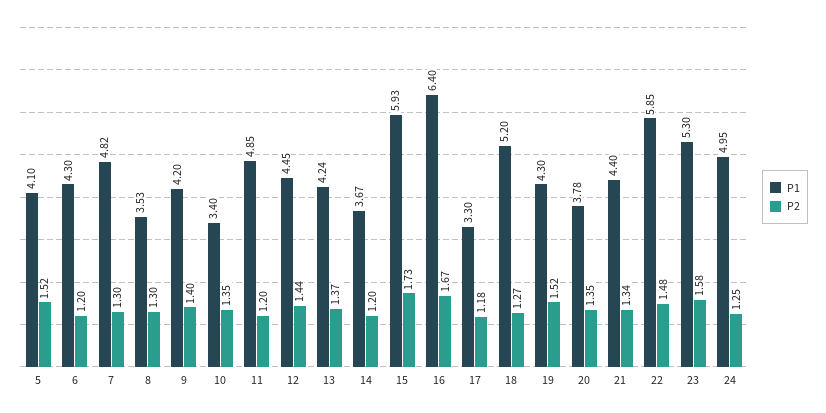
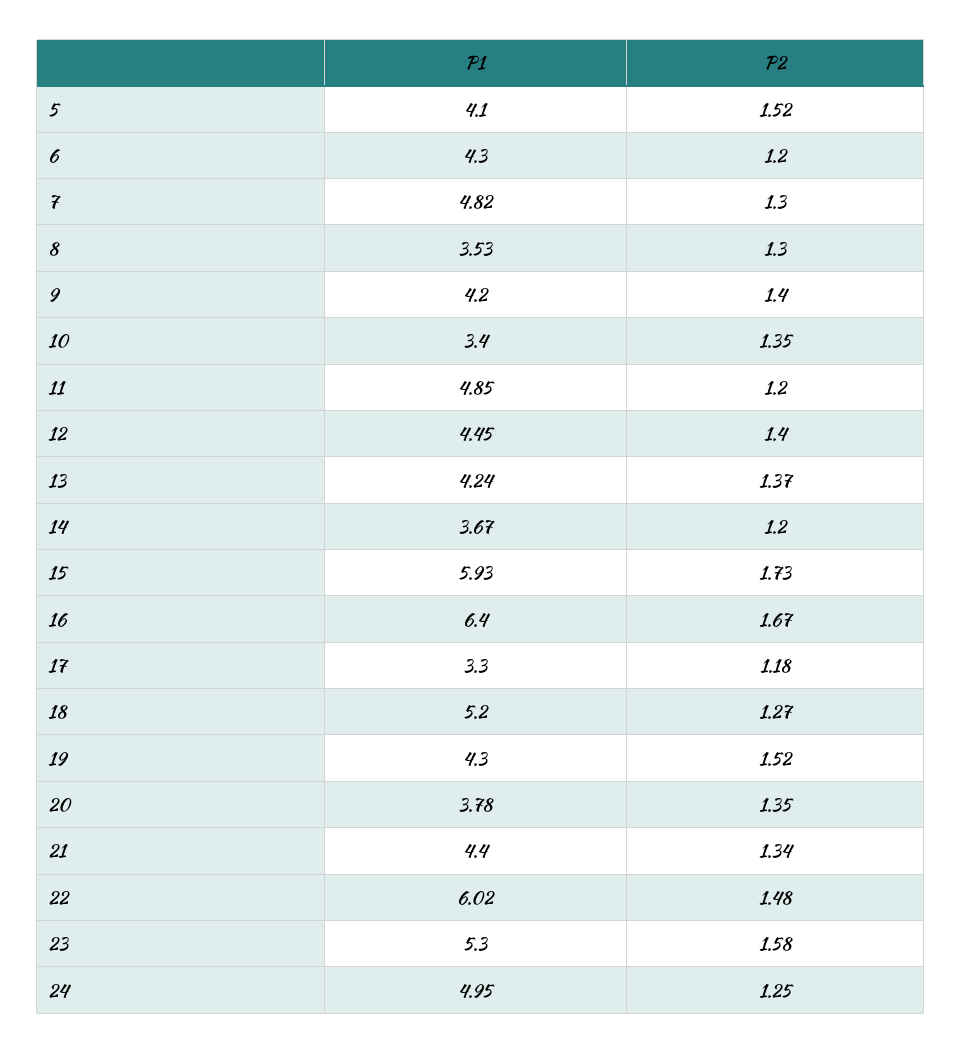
  {
    "P1": {
      "5": 4.1,
      "6": 4.3,
      "7": 4.82,
      "8": 3.53,
      "9": 4.2,
      "10": 3.4,
      "11": 4.85,
      "12": 4.45,
      "13": 4.24,
      "14": 3.67,
      "15": 5.93,
      "16": 6.4,
      "17": 3.3,
      "18": 5.2,
      "19": 4.3,
      "20": 3.78,
      "21": 4.4,
-     "22": 5.85,
+     "22": 6.02,
      "23": 5.3,
      "24": 4.95
    },
    "P2": {
      "5": 1.52,
      "6": 1.2,
      "7": 1.3,
      "8": 1.3,
      "9": 1.4,
      "10": 1.35,
      "11": 1.2,
-     "12": 1.44,
+     "12": 1.4,
      "13": 1.37,
      "14": 1.2,
      "15": 1.73,
      "16": 1.67,
      "17": 1.18,
      "18": 1.27,
      "19": 1.52,
      "20": 1.35,
      "21": 1.34,
      "22": 1.48,
      "23": 1.58,
      "24": 1.25
    }
  }

